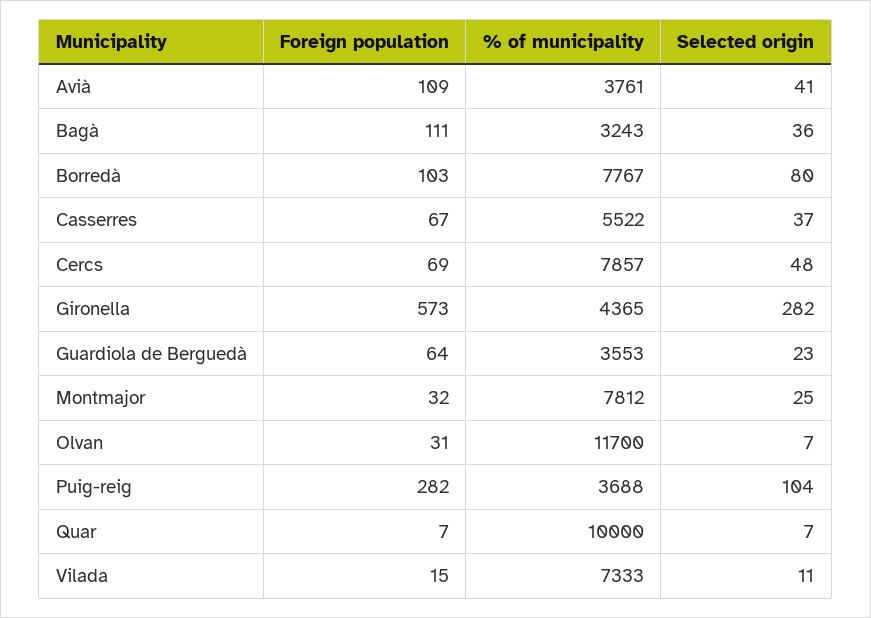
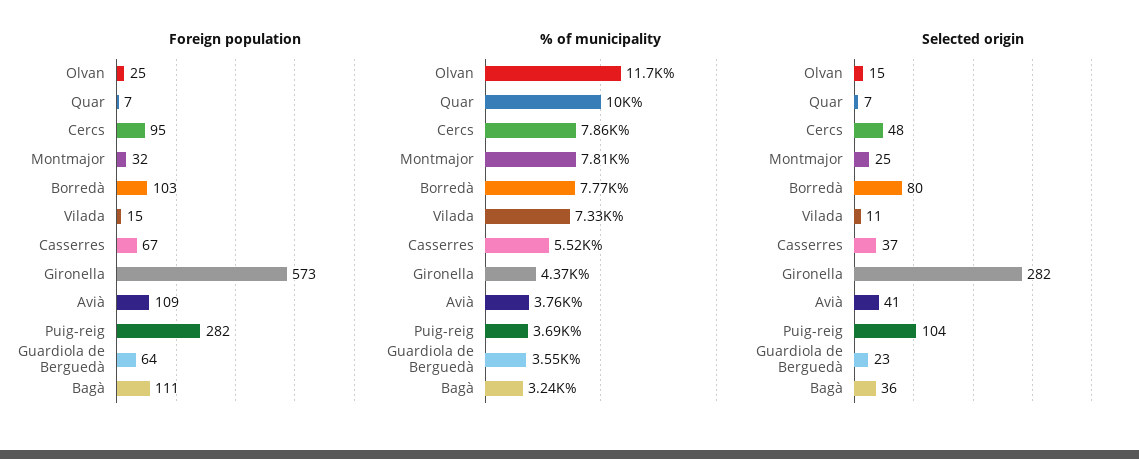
  {
    "Foreign population": {
      "Avià": 109,
      "Bagà": 111,
      "Borredà": 103,
      "Casserres": 67,
-     "Cercs": 69,
+     "Cercs": 95,
      "Gironella": 573,
      "Guardiola de Berguedà": 64,
      "Montmajor": 32,
-     "Olvan": 31,
+     "Olvan": 25,
      "Puig-reig": 282,
      "Quar": 7,
      "Vilada": 15
    },
    "% of municipality": {
      "Avià": 3761,
      "Bagà": 3243,
      "Borredà": 7767,
      "Casserres": 5522,
      "Cercs": 7857,
      "Gironella": 4365,
      "Guardiola de Berguedà": 3553,
      "Montmajor": 7812,
      "Olvan": 11700,
      "Puig-reig": 3688,
      "Quar": 10000,
      "Vilada": 7333
    },
    "Selected origin": {
      "Avià": 41,
      "Bagà": 36,
      "Borredà": 80,
      "Casserres": 37,
      "Cercs": 48,
      "Gironella": 282,
      "Guardiola de Berguedà": 23,
      "Montmajor": 25,
-     "Olvan": 7,
+     "Olvan": 15,
      "Puig-reig": 104,
      "Quar": 7,
      "Vilada": 11
    }
  }

